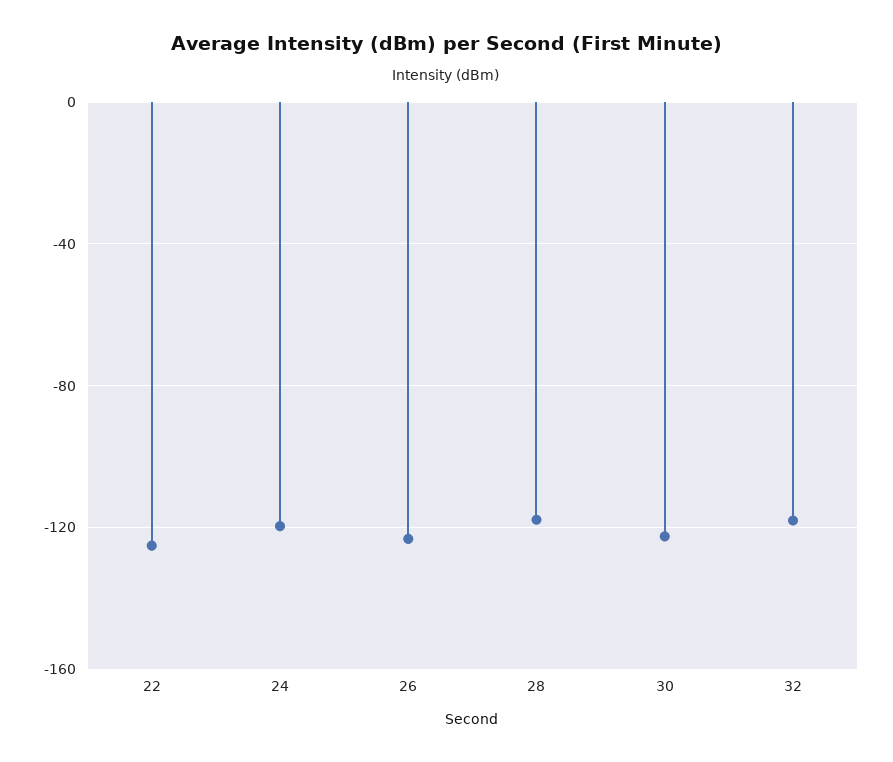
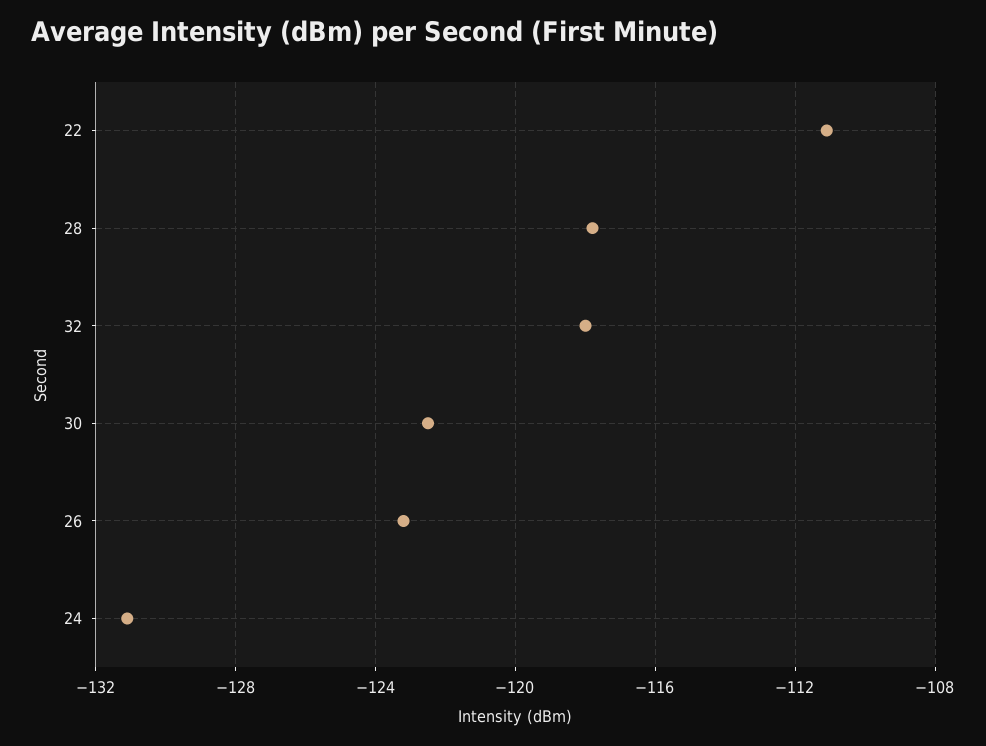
  {
-   "22": -125,
+   "22": -111,
-   "24": -120,
+   "24": -131,
    "26": -123,
    "28": -118,
    "30": -122.5,
    "32": -118
  }

